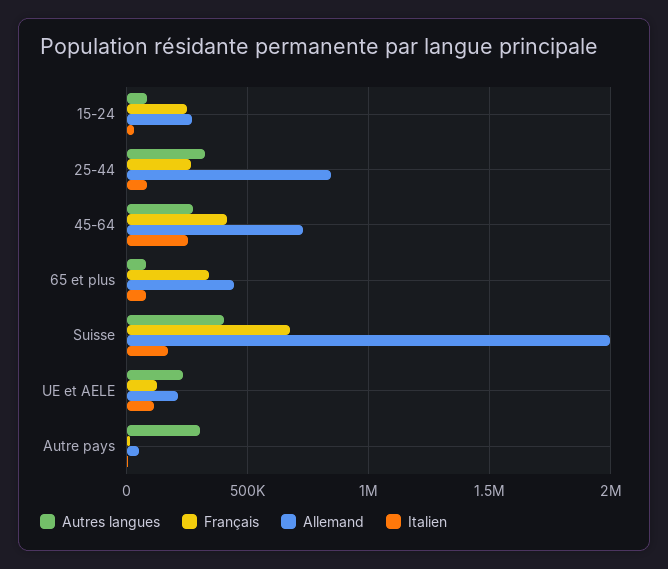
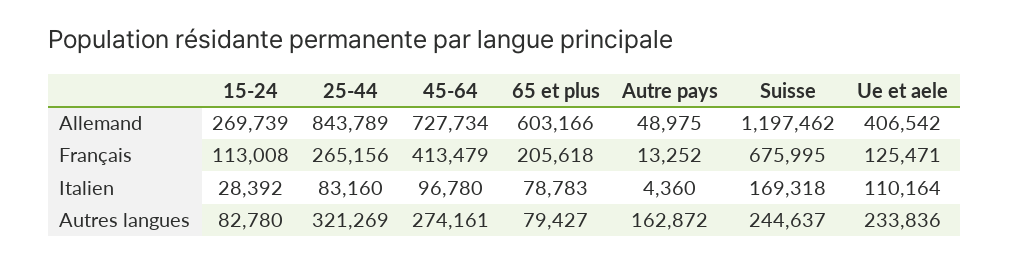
  {
    "Autres langues": {
      "15-24": 82780,
      "25-44": 321269,
      "45-64": 274161,
      "65 et plus": 79427,
-     "Suisse": 400000,
+     "Suisse": 244637,
      "UE et AELE": 233836,
-     "Autre pays": 300000
+     "Autre pays": 162872
    },
    "Français": {
-     "15-24": 250000,
+     "15-24": 113008,
      "25-44": 265156,
      "45-64": 413479,
-     "65 et plus": 350000,
+     "65 et plus": 205618,
      "Suisse": 675995,
      "UE et AELE": 125471,
      "Autre pays": 13252
    },
    "Allemand": {
      "15-24": 269739,
      "25-44": 843789,
      "45-64": 727734,
-     "65 et plus": 450000,
+     "65 et plus": 603166,
-     "Suisse": 2000000,
+     "Suisse": 1197462,
-     "UE et AELE": 200000,
+     "UE et AELE": 406542,
      "Autre pays": 48975
    },
    "Italien": {
      "15-24": 28392,
      "25-44": 83160,
-     "45-64": 250000,
+     "45-64": 96780,
      "65 et plus": 78783,
      "Suisse": 169318,
      "UE et AELE": 110164,
      "Autre pays": 4360
    }
  }

